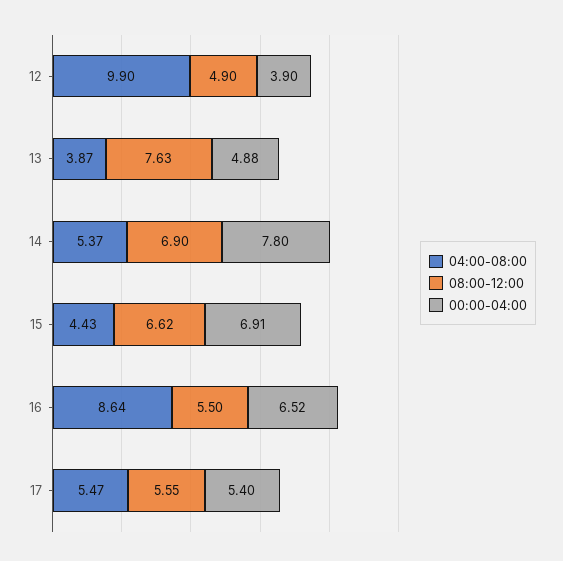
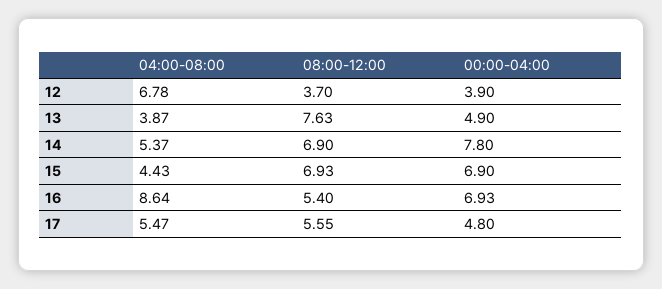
  {
    "04:00-08:00": {
-     "12": 9.9,
+     "12": 6.78,
      "13": 3.87,
      "14": 5.37,
      "15": 4.43,
      "16": 8.64,
      "17": 5.47
    },
    "08:00-12:00": {
-     "12": 4.9,
+     "12": 3.7,
      "13": 7.63,
      "14": 6.9,
-     "15": 6.62,
+     "15": 6.93,
-     "16": 5.5,
+     "16": 5.4,
      "17": 5.55
    },
    "00:00-04:00": {
      "12": 3.9,
-     "13": 4.88,
+     "13": 4.9,
      "14": 7.8,
-     "15": 6.91,
+     "15": 6.9,
-     "16": 6.52,
+     "16": 6.93,
-     "17": 5.4
+     "17": 4.8
    }
  }

